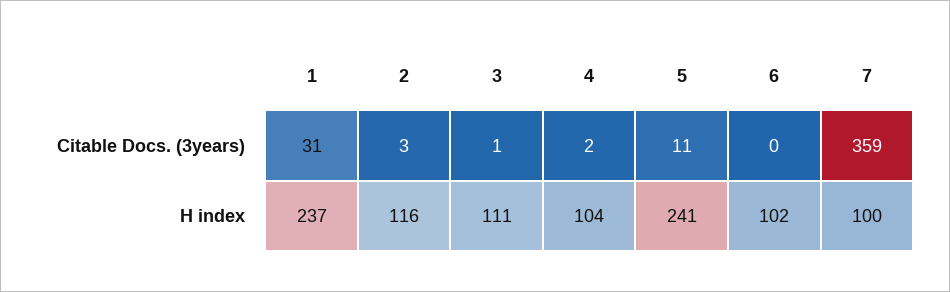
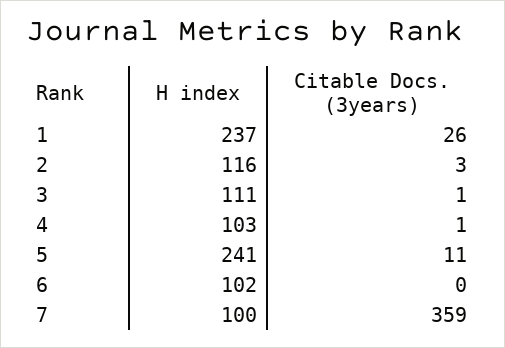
  {
    "1": {
-     "Citable Docs. (3years)": 31,
+     "Citable Docs. (3years)": 26,
      "H index": 237
    },
    "2": {
      "Citable Docs. (3years)": 3,
      "H index": 116
    },
    "3": {
      "Citable Docs. (3years)": 1,
      "H index": 111
    },
    "4": {
-     "Citable Docs. (3years)": 2,
+     "Citable Docs. (3years)": 1,
-     "H index": 104
+     "H index": 103
    },
    "5": {
      "Citable Docs. (3years)": 11,
      "H index": 241
    },
    "6": {
      "Citable Docs. (3years)": 0,
      "H index": 102
    },
    "7": {
      "Citable Docs. (3years)": 359,
      "H index": 100
    }
  }

